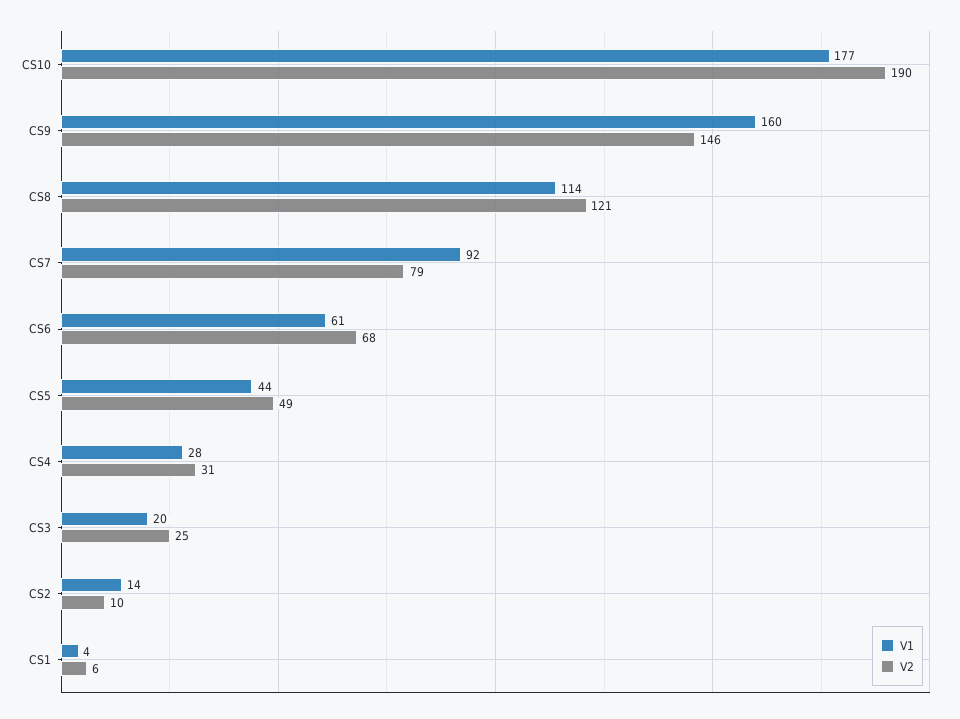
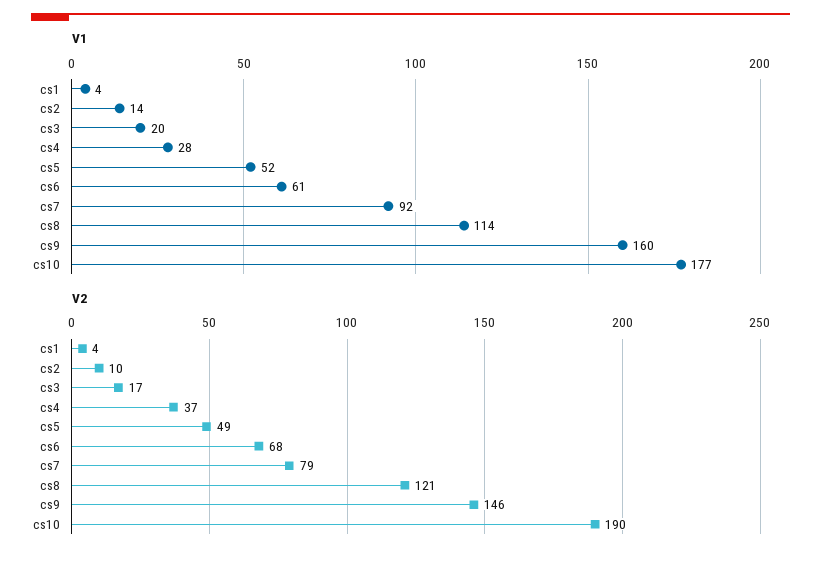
  {
    "V1": {
      "CS10": 177,
      "CS9": 160,
      "CS8": 114,
      "CS7": 92,
      "CS6": 61,
-     "CS5": 44,
+     "CS5": 52,
      "CS4": 28,
      "CS3": 20,
      "CS2": 14,
      "CS1": 4
    },
    "V2": {
      "CS10": 190,
      "CS9": 146,
      "CS8": 121,
      "CS7": 79,
      "CS6": 68,
      "CS5": 49,
-     "CS4": 31,
+     "CS4": 37,
-     "CS3": 25,
+     "CS3": 17,
      "CS2": 10,
-     "CS1": 6
+     "CS1": 4
    }
  }

